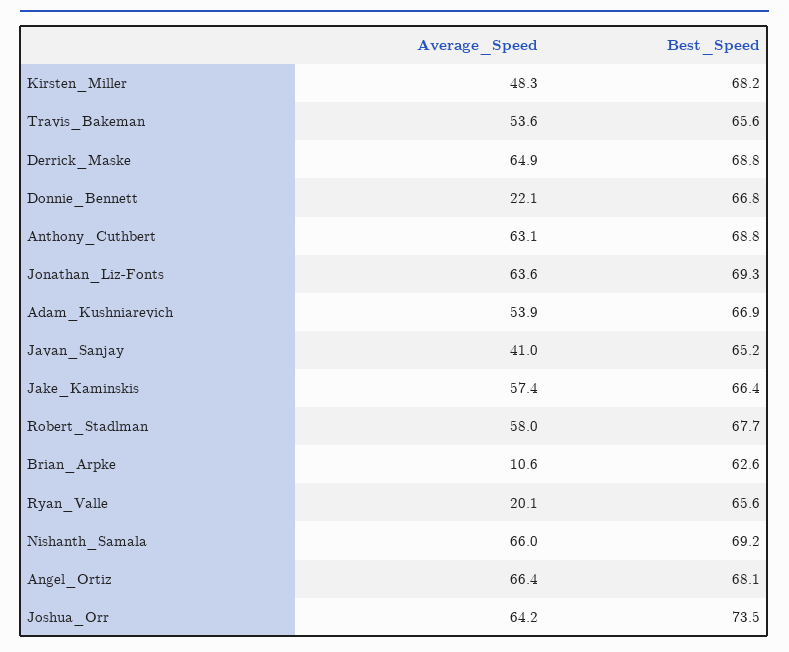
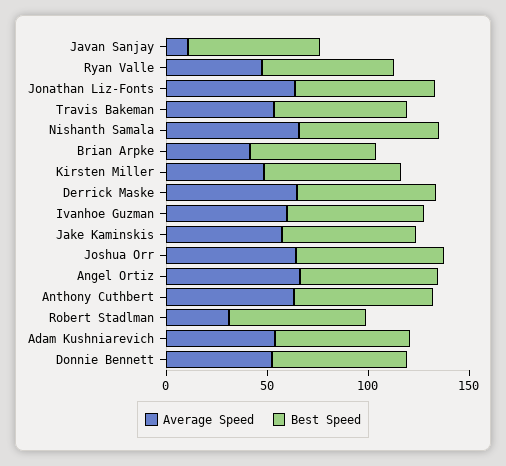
  {
    "Average_Speed": {
      "Kirsten_Miller": 48.3,
      "Travis_Bakeman": 53.6,
      "Derrick_Maske": 64.9,
-     "Donnie_Bennett": 22.1,
+     "Donnie_Bennett": 50,
      "Anthony_Cuthbert": 63.1,
      "Jonathan_Liz-Fonts": 63.6,
      "Adam_Kushniarevich": 53.9,
-     "Javan_Sanjay": 41,
+     "Javan_Sanjay": 10,
      "Jake_Kaminskis": 57.4,
-     "Robert_Stadlman": 58,
+     "Robert_Stadlman": 30,
-     "Brian_Arpke": 10.6,
+     "Brian_Arpke": 40,
-     "Ryan_Valle": 20.1,
+     "Ryan_Valle": 50,
      "Nishanth_Samala": 66,
      "Angel_Ortiz": 66.4,
-     "Joshua_Orr": 64.2
+     "Joshua_Orr": 64.2,
+     "Ivanhoe Guzman": 60
    },
    "Best_Speed": {
      "Kirsten_Miller": 68.2,
      "Travis_Bakeman": 65.6,
      "Derrick_Maske": 68.8,
      "Donnie_Bennett": 66.8,
      "Anthony_Cuthbert": 68.8,
      "Jonathan_Liz-Fonts": 69.3,
      "Adam_Kushniarevich": 66.9,
      "Javan_Sanjay": 65.2,
      "Jake_Kaminskis": 66.4,
      "Robert_Stadlman": 67.7,
      "Brian_Arpke": 62.6,
      "Ryan_Valle": 65.6,
      "Nishanth_Samala": 69.2,
      "Angel_Ortiz": 68.1,
-     "Joshua_Orr": 73.5
+     "Joshua_Orr": 73.5,
+     "Ivanhoe Guzman": 70
    }
  }

